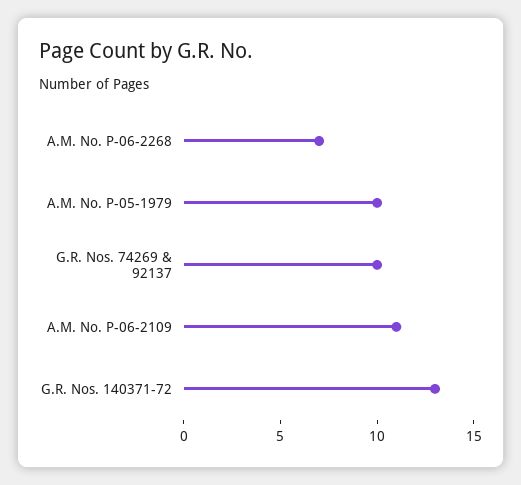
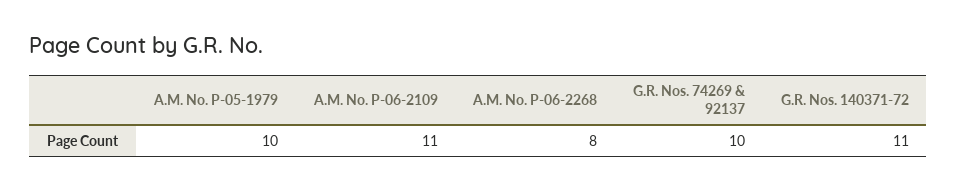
  {
-   "A.M. No. P-06-2268": 7,
+   "A.M. No. P-06-2268": 8,
    "A.M. No. P-05-1979": 10,
    "G.R. Nos. 74269 & 92137": 10,
    "A.M. No. P-06-2109": 11,
-   "G.R. Nos. 140371-72": 13
+   "G.R. Nos. 140371-72": 11
  }

